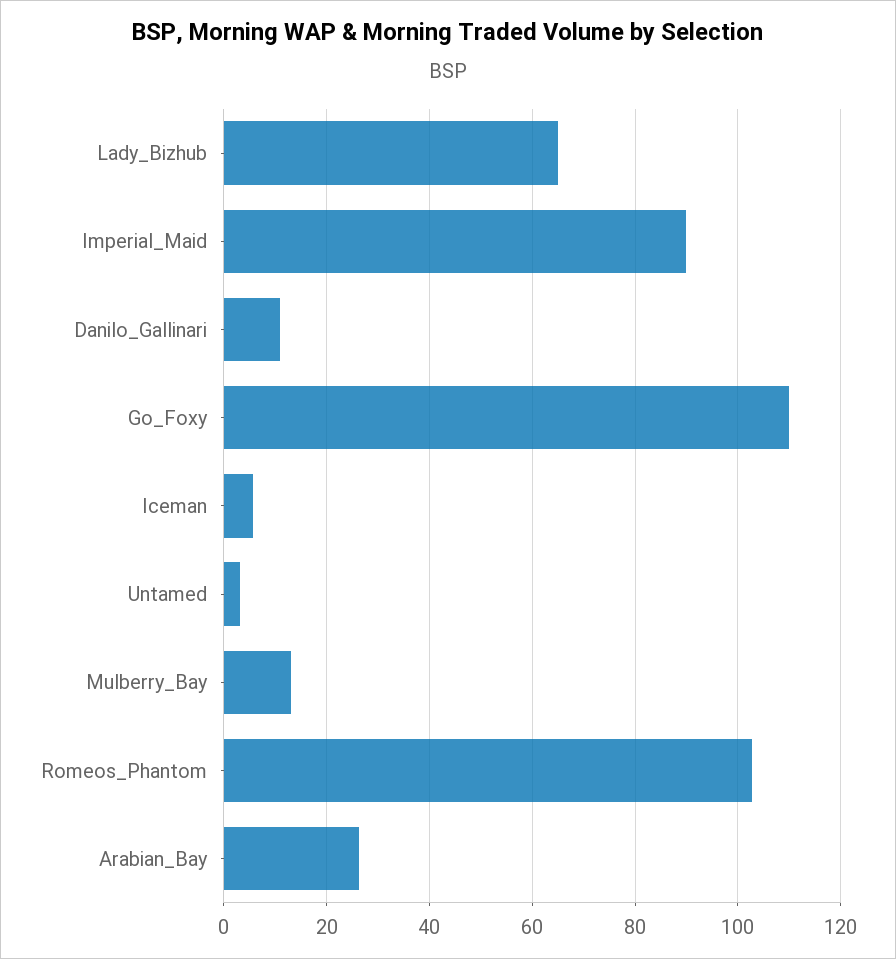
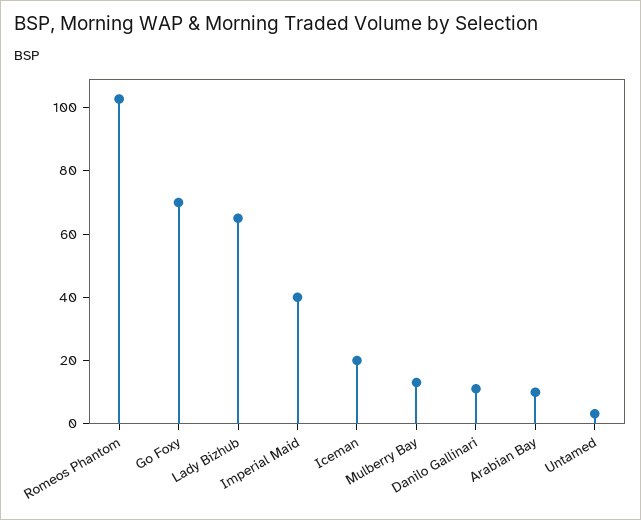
  {
    "Lady_Bizhub": 66,
-   "Imperial_Maid": 90,
+   "Imperial_Maid": 40,
    "Danilo_Gallinari": 12,
-   "Go_Foxy": 110,
+   "Go_Foxy": 70,
-   "Iceman": 6,
+   "Iceman": 20,
    "Untamed": 4,
    "Mulberry_Bay": 14,
    "Romeos_Phantom": 102,
-   "Arabian_Bay": 26
+   "Arabian_Bay": 10
  }

